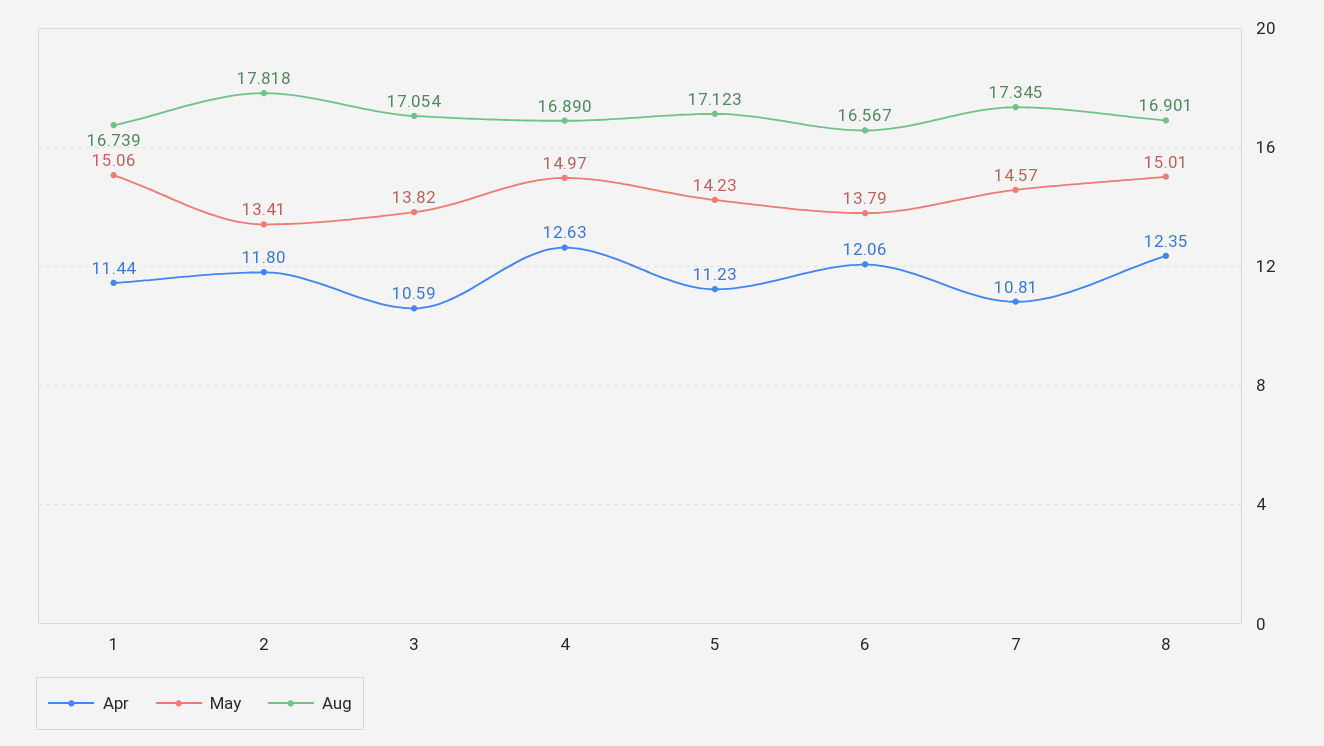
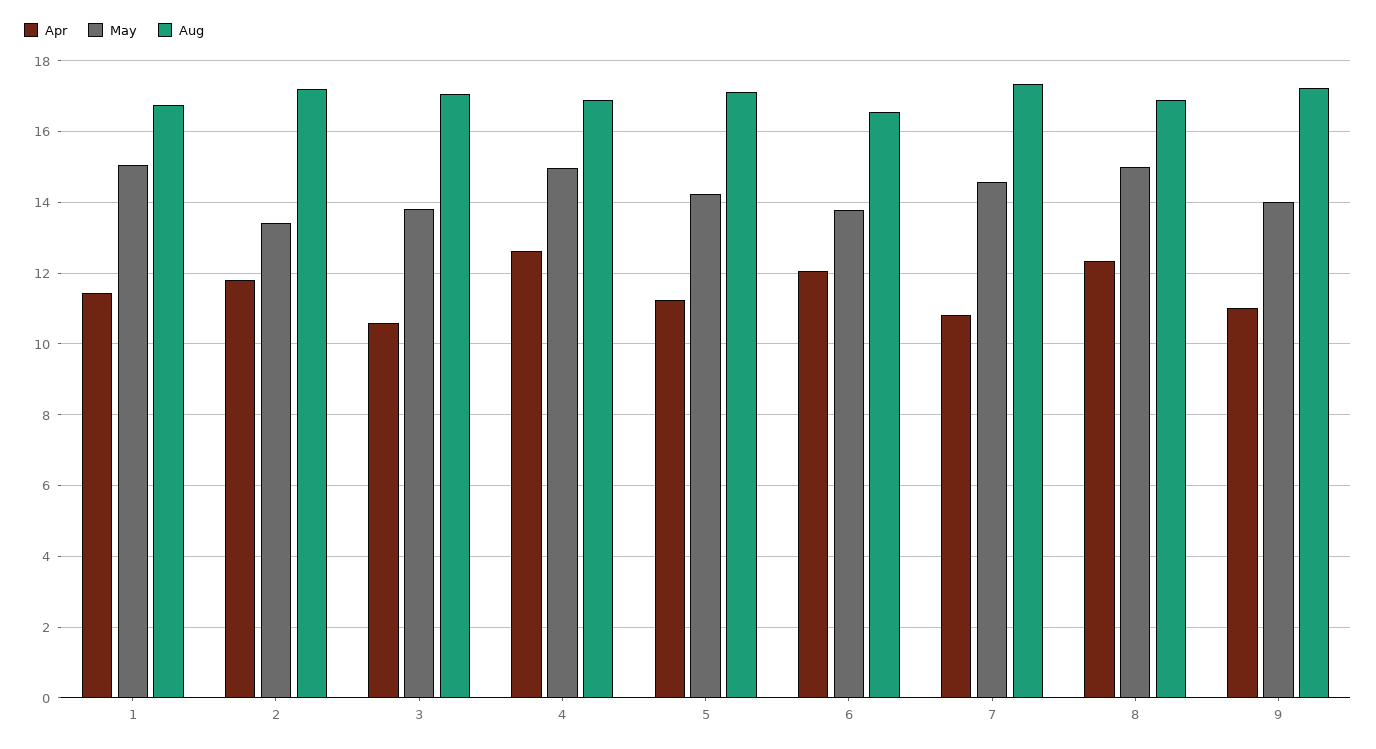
  {
    "Apr": {
      "1": 11.44,
      "2": 11.8,
      "3": 10.59,
      "4": 12.63,
      "5": 11.23,
      "6": 12.06,
      "7": 10.81,
-     "8": 12.35
+     "8": 12.35,
+     "9": 11
    },
    "May": {
      "1": 15.06,
      "2": 13.41,
      "3": 13.82,
      "4": 14.97,
      "5": 14.23,
      "6": 13.79,
      "7": 14.57,
-     "8": 15.01
+     "8": 15.01,
+     "9": 14
    },
    "Aug": {
      "1": 16.739,
-     "2": 17.818,
+     "2": 17.2,
      "3": 17.054,
      "4": 16.89,
      "5": 17.123,
      "6": 16.567,
      "7": 17.345,
-     "8": 16.901
+     "8": 16.901,
+     "9": 17.2
    }
  }

